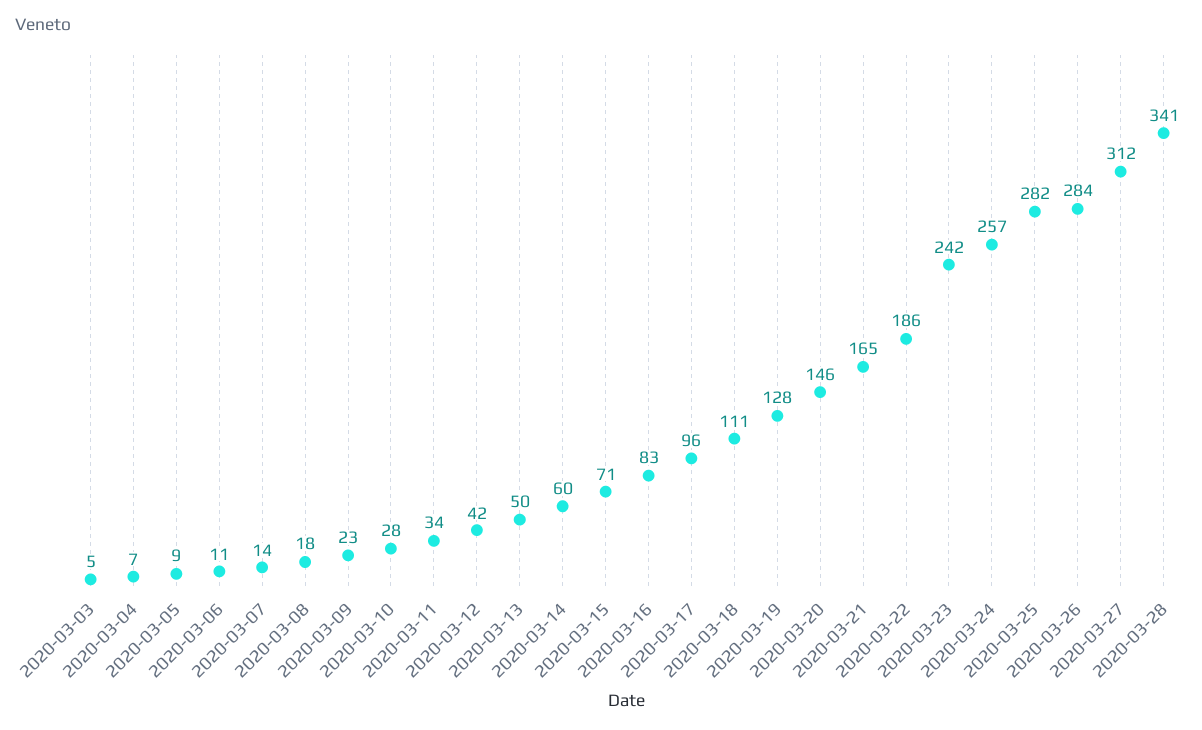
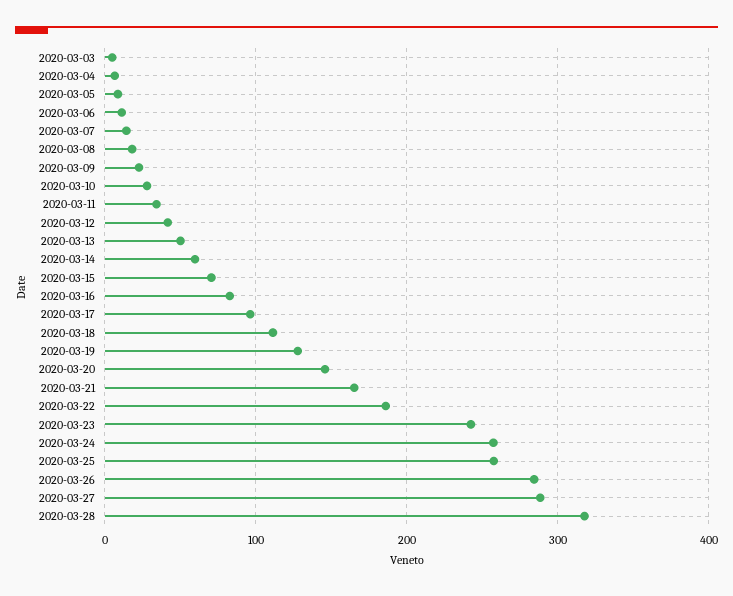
  {
    "2020-03-03": 5,
    "2020-03-04": 7,
    "2020-03-05": 9,
    "2020-03-06": 11,
    "2020-03-07": 14,
    "2020-03-08": 18,
    "2020-03-09": 23,
    "2020-03-10": 28,
    "2020-03-11": 34,
    "2020-03-12": 42,
    "2020-03-13": 50,
    "2020-03-14": 60,
    "2020-03-15": 71,
    "2020-03-16": 83,
    "2020-03-17": 96,
    "2020-03-18": 111,
    "2020-03-19": 128,
    "2020-03-20": 146,
    "2020-03-21": 165,
    "2020-03-22": 186,
    "2020-03-23": 242,
    "2020-03-24": 257,
-   "2020-03-25": 282,
+   "2020-03-25": 260,
    "2020-03-26": 284,
-   "2020-03-27": 312,
+   "2020-03-27": 290,
-   "2020-03-28": 341
+   "2020-03-28": 320
  }

